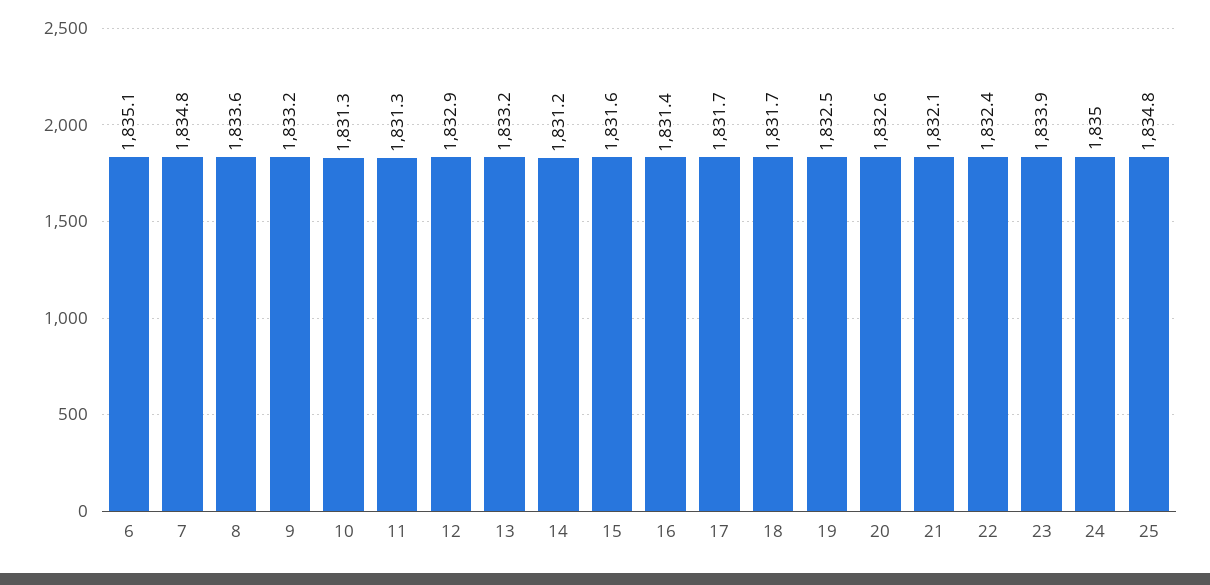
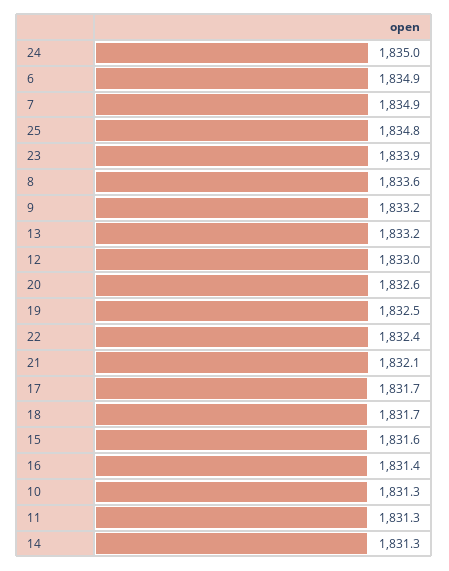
  {
-   "6": 1835.1,
+   "6": 1834.9,
-   "7": 1834.8,
+   "7": 1834.9,
    "8": 1833.6,
    "9": 1833.2,
    "10": 1831.3,
    "11": 1831.3,
-   "12": 1832.9,
+   "12": 1833,
    "13": 1833.2,
-   "14": 1831.2,
+   "14": 1831.3,
    "15": 1831.6,
    "16": 1831.4,
    "17": 1831.7,
    "18": 1831.7,
    "19": 1832.5,
    "20": 1832.6,
    "21": 1832.1,
    "22": 1832.4,
    "23": 1833.9,
    "24": 1835,
    "25": 1834.8
  }

